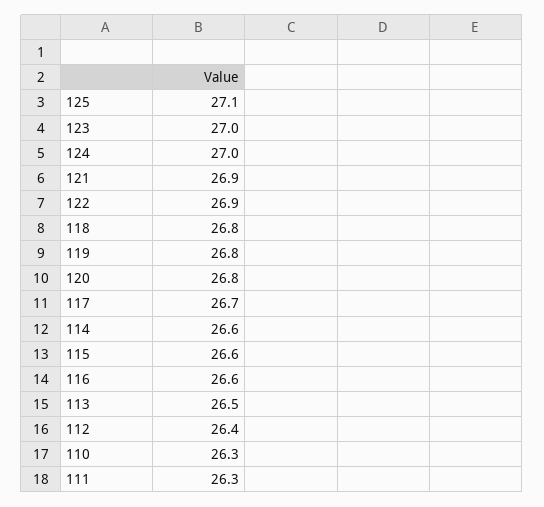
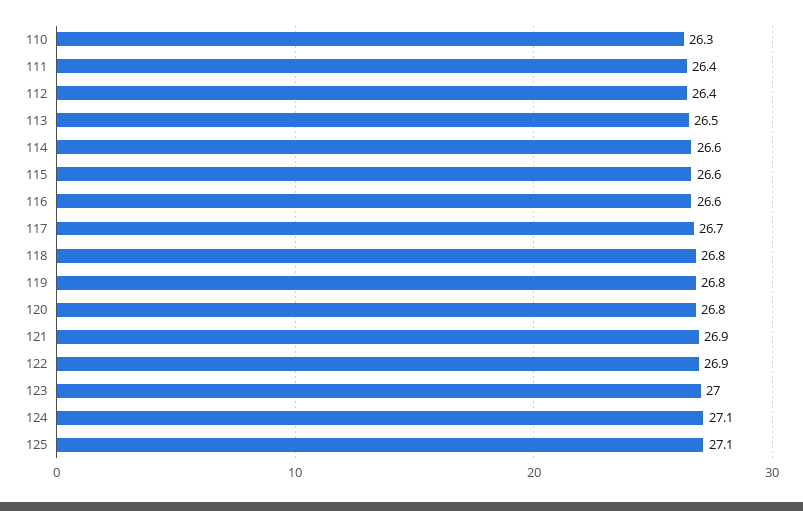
  {
    "125": 27.1,
    "123": 27,
-   "124": 27,
+   "124": 27.1,
    "121": 26.9,
    "122": 26.9,
    "118": 26.8,
    "119": 26.8,
    "120": 26.8,
    "117": 26.7,
    "114": 26.6,
    "115": 26.6,
    "116": 26.6,
    "113": 26.5,
    "112": 26.4,
    "110": 26.3,
-   "111": 26.3
+   "111": 26.4
  }

